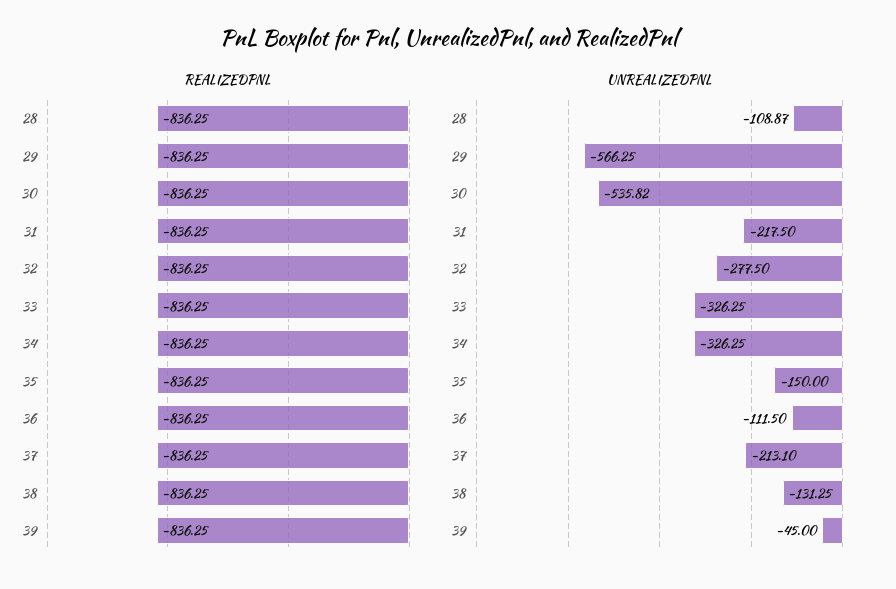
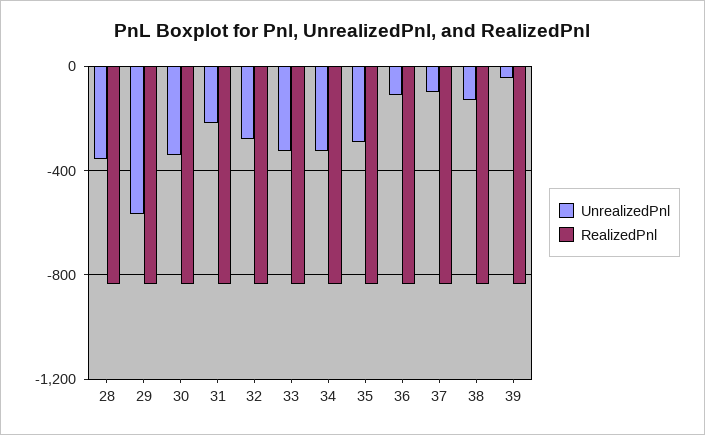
  {
    "REALIZEDPNL": {
      "28": -836.25,
      "29": -836.25,
      "30": -836.25,
      "31": -836.25,
      "32": -836.25,
      "33": -836.25,
      "34": -836.25,
      "35": -836.25,
      "36": -836.25,
      "37": -836.25,
      "38": -836.25,
      "39": -836.25
    },
    "UNREALIZEDPNL": {
-     "28": -108.87,
+     "28": -350,
      "29": -566.25,
-     "30": -535.82,
+     "30": -350,
      "31": -217.5,
      "32": -277.5,
      "33": -326.25,
      "34": -326.25,
-     "35": -150,
+     "35": -300,
      "36": -111.5,
-     "37": -213.1,
+     "37": -100,
      "38": -131.25,
      "39": -45
    }
  }

